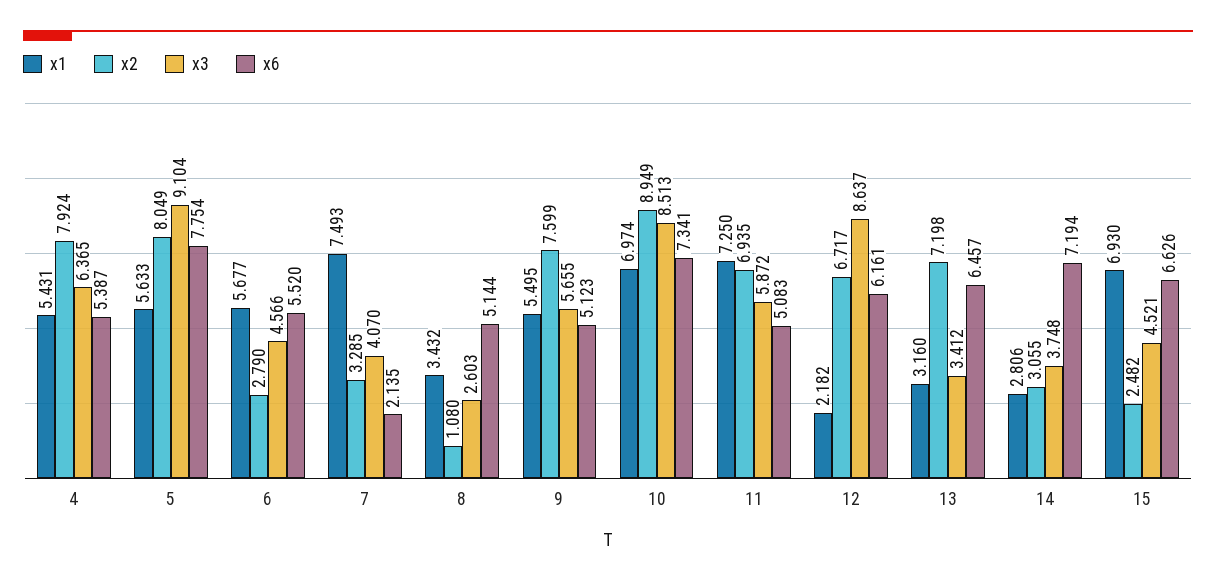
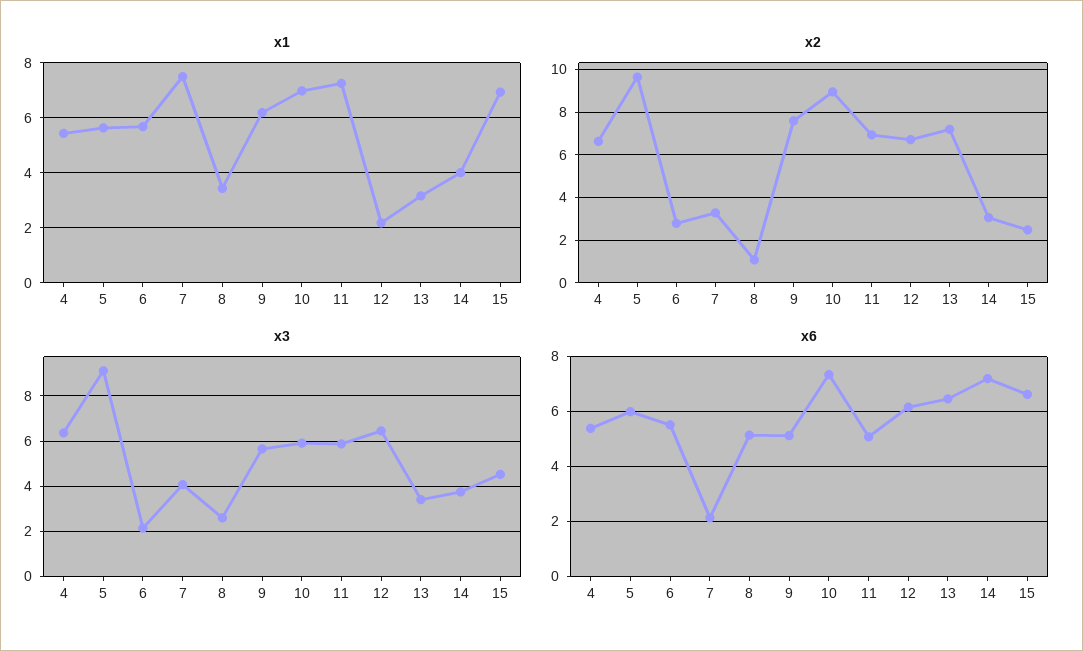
  {
    "x1": {
      "4": 5.431,
      "5": 5.633,
      "6": 5.677,
      "7": 7.493,
      "8": 3.432,
-     "9": 5.495,
+     "9": 6.25,
      "10": 6.974,
      "11": 7.25,
      "12": 2.182,
      "13": 3.16,
-     "14": 2.806,
+     "14": 4,
      "15": 6.93
    },
    "x2": {
-     "4": 7.924,
+     "4": 6.5,
-     "5": 8.049,
+     "5": 9.5,
      "6": 2.79,
      "7": 3.285,
      "8": 1.08,
      "9": 7.599,
      "10": 8.949,
      "11": 6.935,
      "12": 6.717,
      "13": 7.198,
      "14": 3.055,
      "15": 2.482
    },
    "x3": {
      "4": 6.365,
      "5": 9.104,
-     "6": 4.566,
+     "6": 2,
      "7": 4.07,
      "8": 2.603,
      "9": 5.655,
-     "10": 8.513,
+     "10": 6,
      "11": 5.872,
-     "12": 8.637,
+     "12": 6.5,
      "13": 3.412,
      "14": 3.748,
      "15": 4.521
    },
    "x6": {
      "4": 5.387,
-     "5": 7.754,
+     "5": 6,
      "6": 5.52,
      "7": 2.135,
      "8": 5.144,
      "9": 5.123,
      "10": 7.341,
      "11": 5.083,
      "12": 6.161,
      "13": 6.457,
      "14": 7.194,
      "15": 6.626
    }
  }

